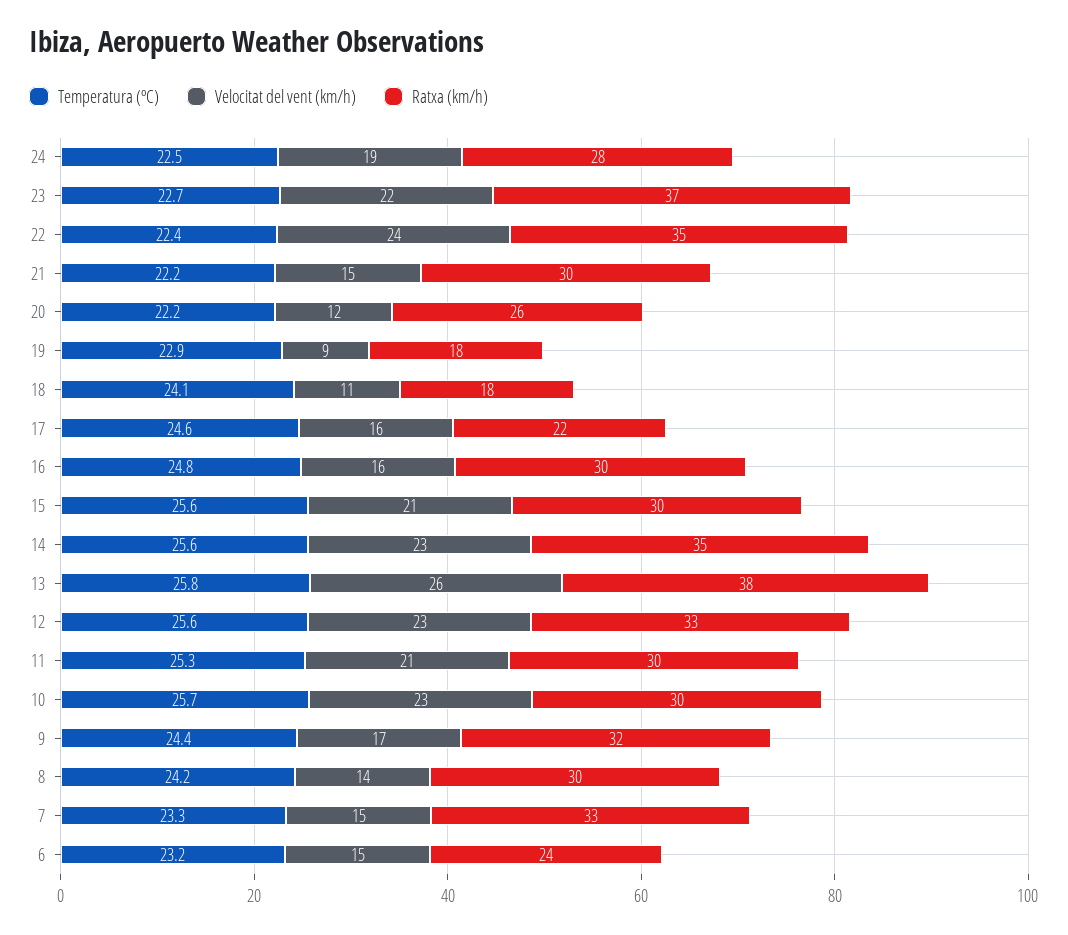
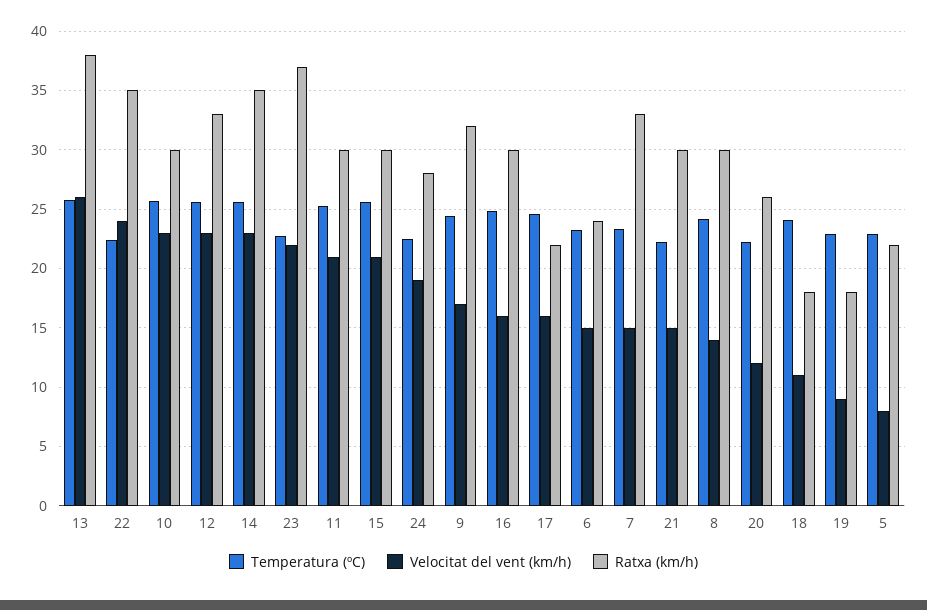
  {
    "Temperatura (ºC)": {
      "24": 22.5,
      "23": 22.7,
      "22": 22.4,
      "21": 22.2,
      "20": 22.2,
      "19": 22.9,
      "18": 24.1,
      "17": 24.6,
      "16": 24.8,
      "15": 25.6,
      "14": 25.6,
      "13": 25.8,
      "12": 25.6,
      "11": 25.3,
      "10": 25.7,
      "9": 24.4,
      "8": 24.2,
      "7": 23.3,
-     "6": 23.2
+     "6": 23.2,
+     "5": 23
    },
    "Velocitat del vent (km/h)": {
      "24": 19,
      "23": 22,
      "22": 24,
      "21": 15,
      "20": 12,
      "19": 9,
      "18": 11,
      "17": 16,
      "16": 16,
      "15": 21,
      "14": 23,
      "13": 26,
      "12": 23,
      "11": 21,
      "10": 23,
      "9": 17,
      "8": 14,
      "7": 15,
-     "6": 15
+     "6": 15,
+     "5": 8
    },
    "Ratxa (km/h)": {
      "24": 28,
      "23": 37,
      "22": 35,
      "21": 30,
      "20": 26,
      "19": 18,
      "18": 18,
      "17": 22,
      "16": 30,
      "15": 30,
      "14": 35,
      "13": 38,
      "12": 33,
      "11": 30,
      "10": 30,
      "9": 32,
      "8": 30,
      "7": 33,
-     "6": 24
+     "6": 24,
+     "5": 22
    }
  }

